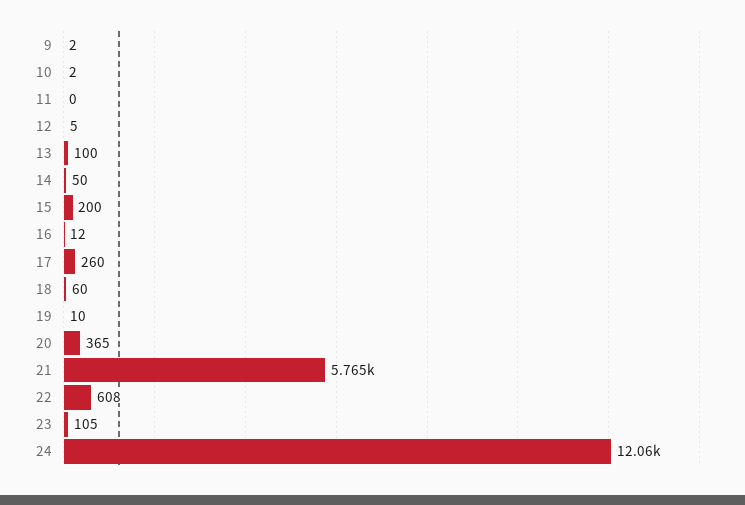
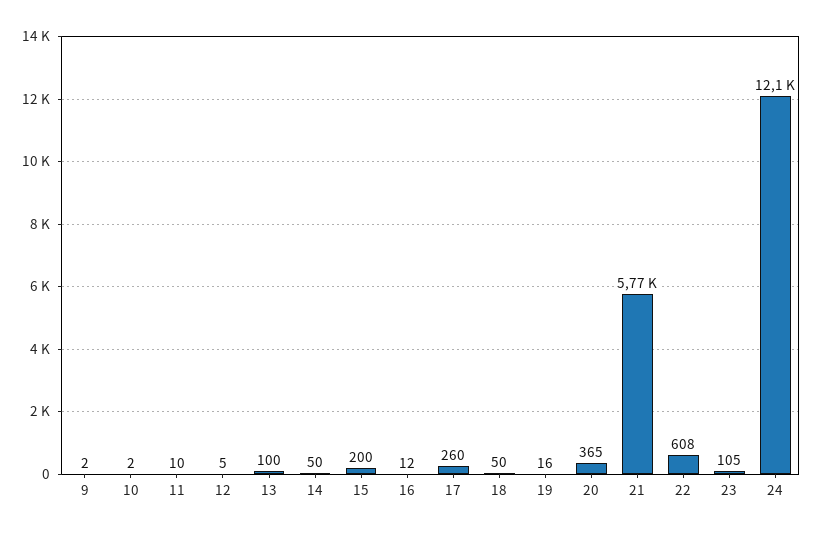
  {
    "9": 2,
    "10": 2,
-   "11": 0,
+   "11": 10,
    "12": 5,
    "13": 100,
    "14": 50,
    "15": 200,
    "16": 12,
    "17": 260,
-   "18": 60,
+   "18": 50,
-   "19": 10,
+   "19": 16,
    "20": 365,
    "21": 5765,
    "22": 608,
    "23": 105,
    "24": 12060
  }

